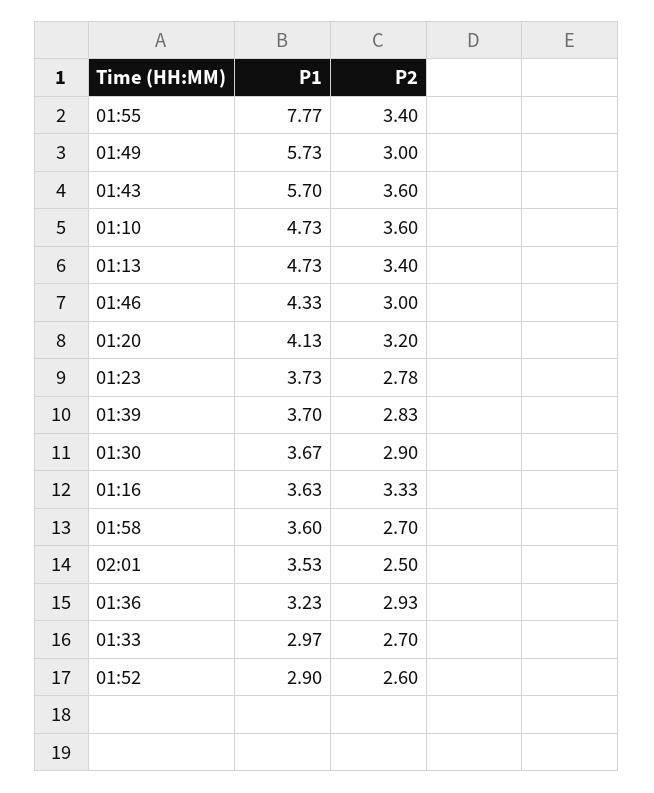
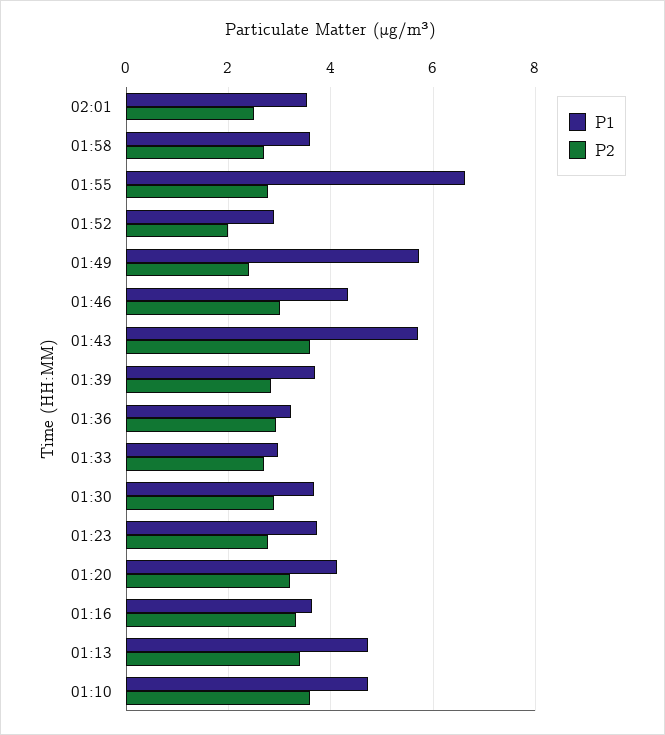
  {
    "P1": {
-     "01:55": 7.77,
+     "01:55": 6.6,
      "01:49": 5.73,
      "01:43": 5.7,
      "01:10": 4.73,
      "01:13": 4.73,
      "01:46": 4.33,
      "01:20": 4.13,
      "01:23": 3.73,
      "01:39": 3.7,
      "01:30": 3.67,
      "01:16": 3.63,
      "01:58": 3.6,
      "02:01": 3.53,
      "01:36": 3.23,
      "01:33": 2.97,
      "01:52": 2.9
    },
    "P2": {
-     "01:55": 3.4,
+     "01:55": 2.8,
-     "01:49": 3,
+     "01:49": 2.4,
      "01:43": 3.6,
      "01:10": 3.6,
      "01:13": 3.4,
      "01:46": 3,
      "01:20": 3.2,
      "01:23": 2.78,
      "01:39": 2.83,
      "01:30": 2.9,
      "01:16": 3.33,
      "01:58": 2.7,
      "02:01": 2.5,
      "01:36": 2.93,
      "01:33": 2.7,
-     "01:52": 2.6
+     "01:52": 2
    }
  }

